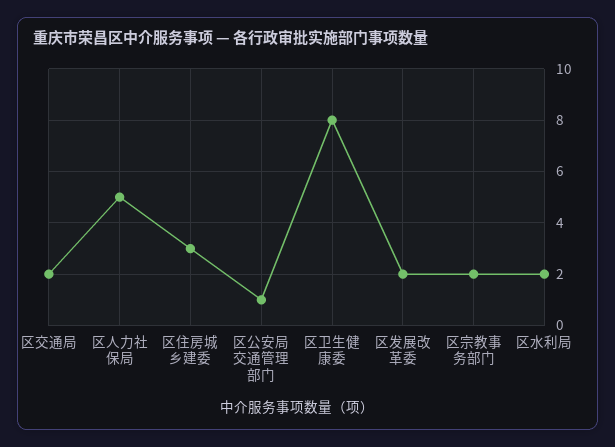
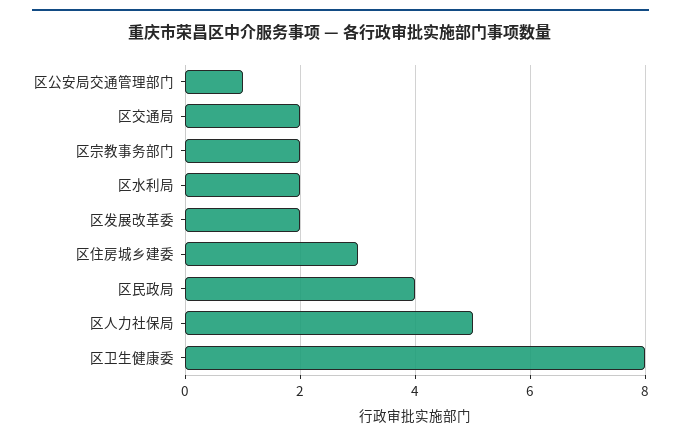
  {
    "区交通局": 2,
    "区人力社保局": 5,
    "区住房城乡建委": 3,
    "区公安局交通管理部门": 1,
    "区卫生健康委": 8,
    "区发展改革委": 2,
    "区宗教事务部门": 2,
-   "区水利局": 2
+   "区水利局": 2,
+   "区民政局": 4
  }

